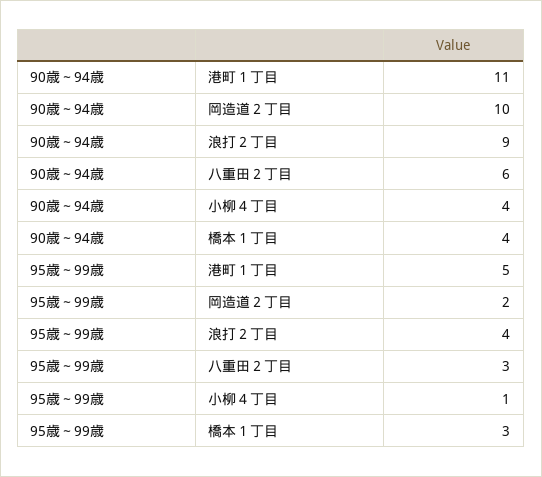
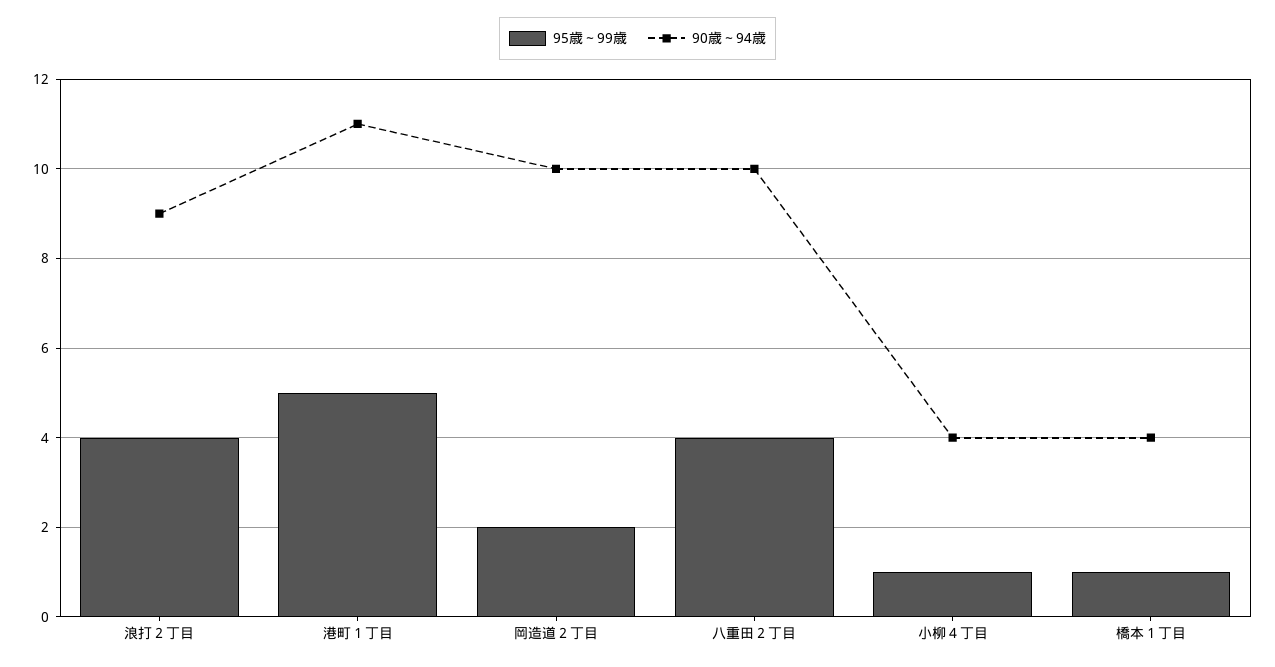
  {
    "90歳～94歳": {
      "港町１丁目": 11,
      "岡造道２丁目": 10,
      "浪打２丁目": 9,
-     "八重田２丁目": 6,
+     "八重田２丁目": 10,
      "小柳４丁目": 4,
      "橋本１丁目": 4
    },
    "95歳～99歳": {
      "港町１丁目": 5,
      "岡造道２丁目": 2,
      "浪打２丁目": 4,
-     "八重田２丁目": 3,
+     "八重田２丁目": 4,
      "小柳４丁目": 1,
-     "橋本１丁目": 3
+     "橋本１丁目": 1
    }
  }

